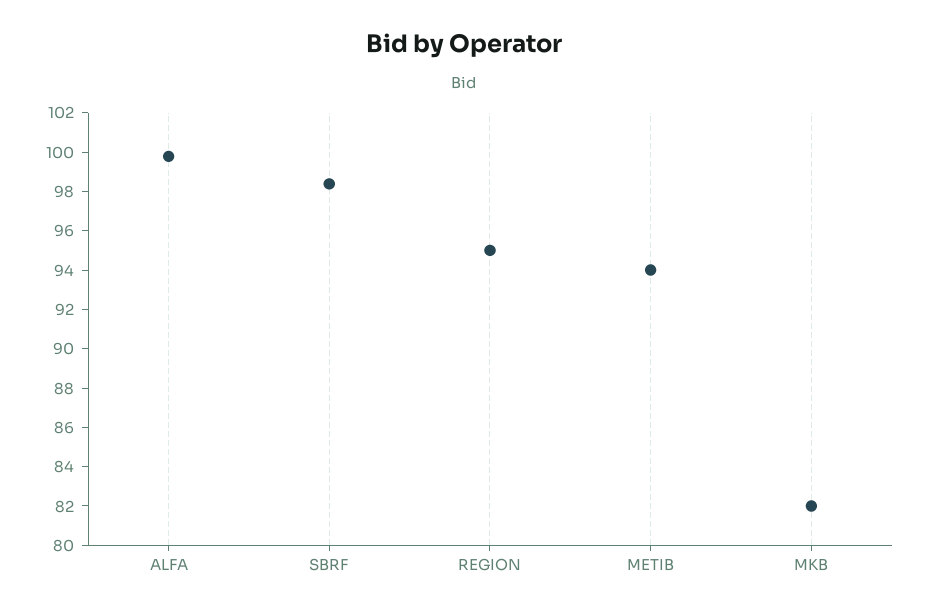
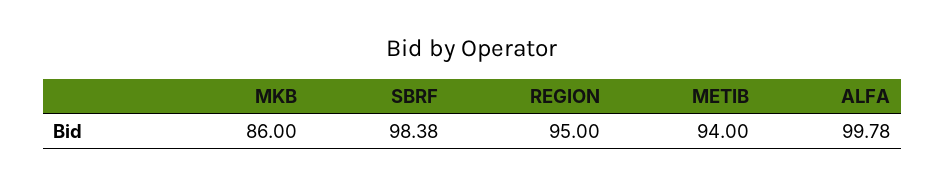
  {
    "ALFA": 99.78,
    "SBRF": 98.38,
    "REGION": 95,
    "METIB": 94,
-   "MKB": 82
+   "MKB": 86
  }

